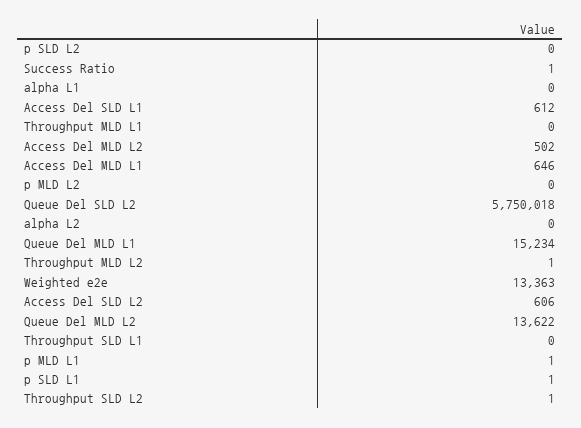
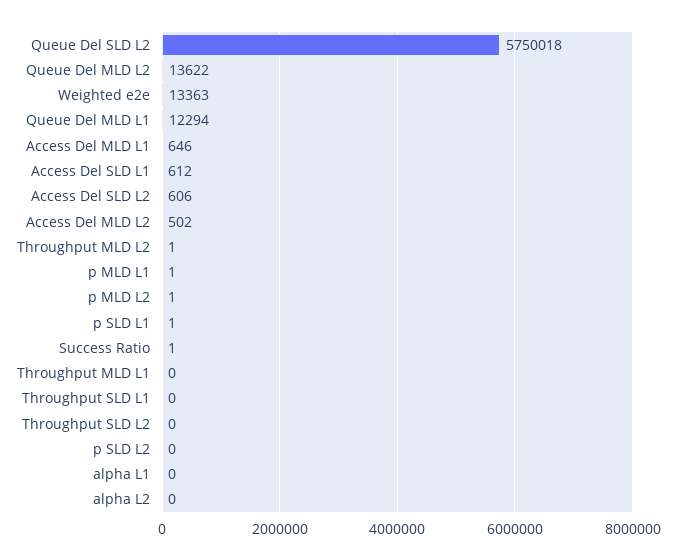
  {
    "p SLD L2": 0,
    "Success Ratio": 1,
    "alpha L1": 0,
    "Access Del SLD L1": 612,
    "Throughput MLD L1": 0,
    "Access Del MLD L2": 502,
    "Access Del MLD L1": 646,
-   "p MLD L2": 0,
+   "p MLD L2": 1,
    "Queue Del SLD L2": 5750018,
    "alpha L2": 0,
-   "Queue Del MLD L1": 15234,
+   "Queue Del MLD L1": 12294,
    "Throughput MLD L2": 1,
    "Weighted e2e": 13363,
    "Access Del SLD L2": 606,
    "Queue Del MLD L2": 13622,
    "Throughput SLD L1": 0,
    "p MLD L1": 1,
    "p SLD L1": 1,
-   "Throughput SLD L2": 1
+   "Throughput SLD L2": 0
  }

